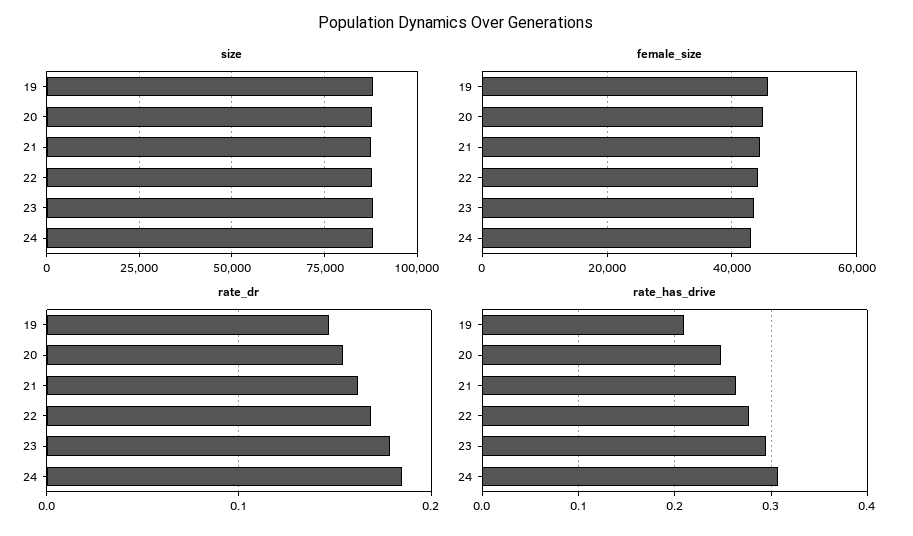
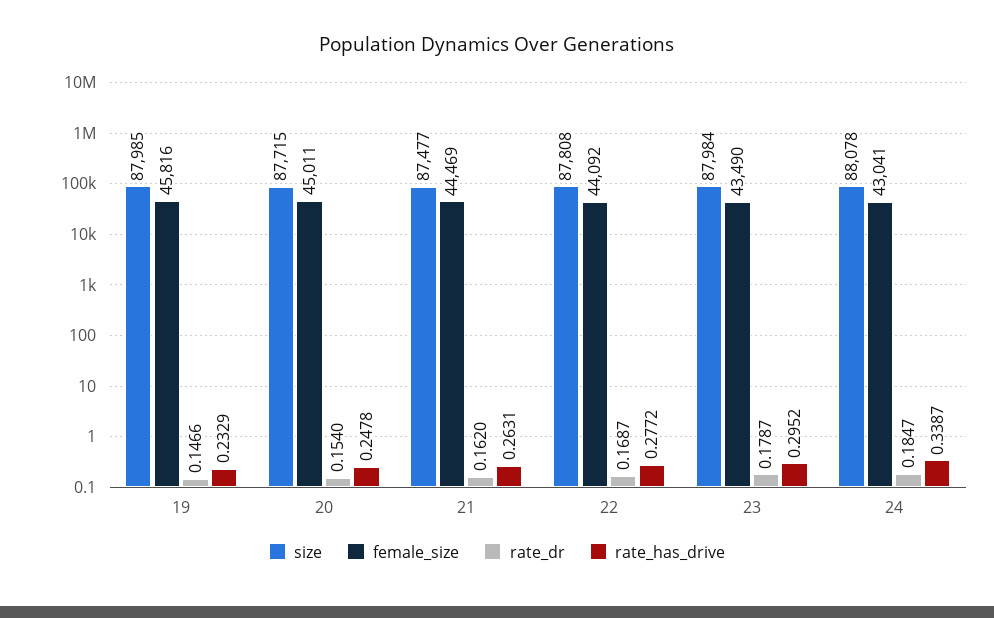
  {
    "size": {
      "19": 87985,
      "20": 87715,
      "21": 87477,
      "22": 87808,
      "23": 87984,
      "24": 88078
    },
    "female_size": {
      "19": 45816,
      "20": 45011,
      "21": 44469,
      "22": 44092,
      "23": 43490,
      "24": 43041
    },
    "rate_dr": {
      "19": 0.1466,
      "20": 0.154,
      "21": 0.162,
      "22": 0.1687,
      "23": 0.1787,
      "24": 0.1847
    },
    "rate_has_drive": {
-     "19": 0.21,
+     "19": 0.2329,
      "20": 0.2478,
      "21": 0.2631,
      "22": 0.2772,
      "23": 0.2952,
-     "24": 0.31
+     "24": 0.3387
    }
  }

